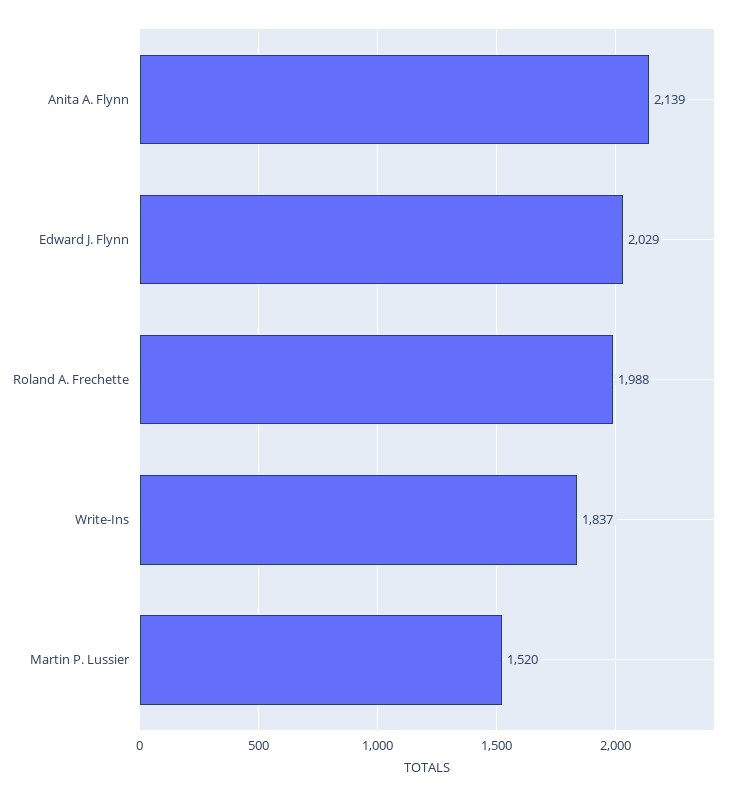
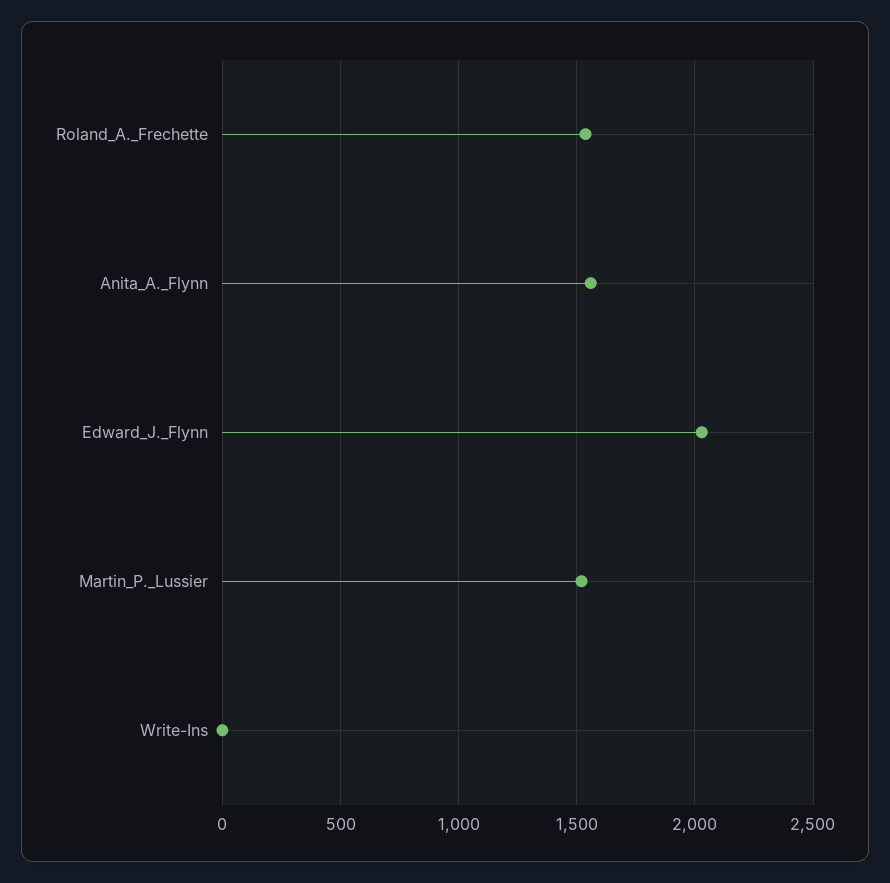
  {
-   "Anita A. Flynn": 2139,
+   "Anita A. Flynn": 1550,
    "Edward J. Flynn": 2029,
-   "Roland A. Frechette": 1988,
+   "Roland A. Frechette": 1550,
-   "Write-Ins": 1837,
+   "Write-Ins": 0,
    "Martin P. Lussier": 1520
  }

